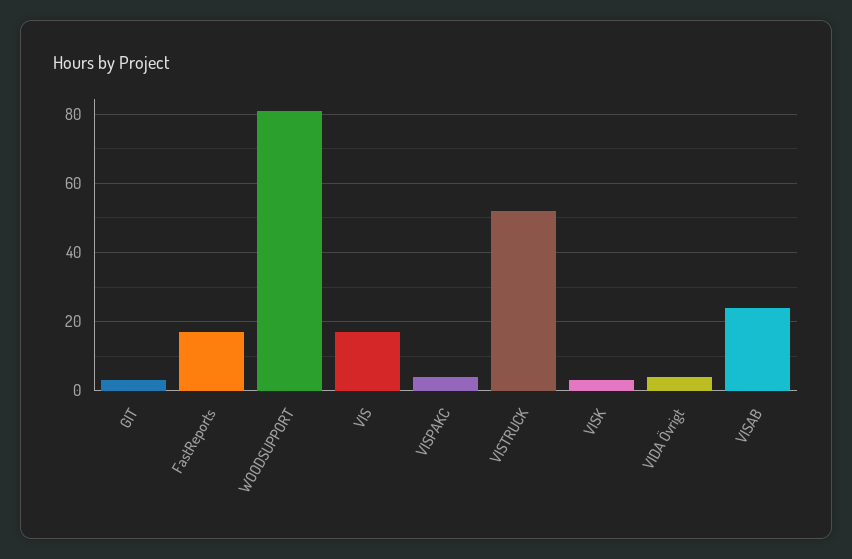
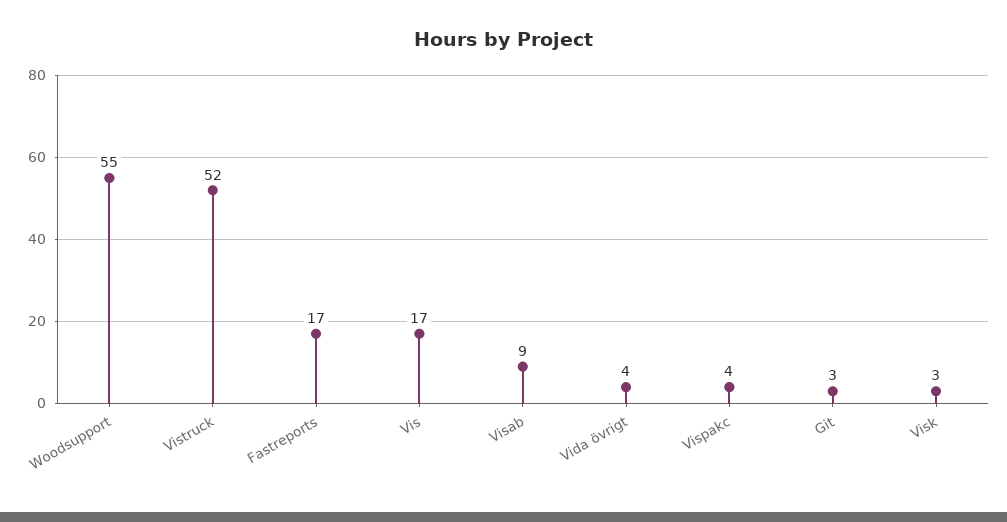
  {
    "GIT": 3,
    "FastReports": 17,
-   "WOODSUPPORT": 80,
+   "WOODSUPPORT": 55,
    "VIS": 17,
    "VISPAKC": 4,
    "VISTRUCK": 52,
    "VISK": 3,
    "VIDA Övrigt": 4,
-   "VISAB": 25
+   "VISAB": 9
  }

